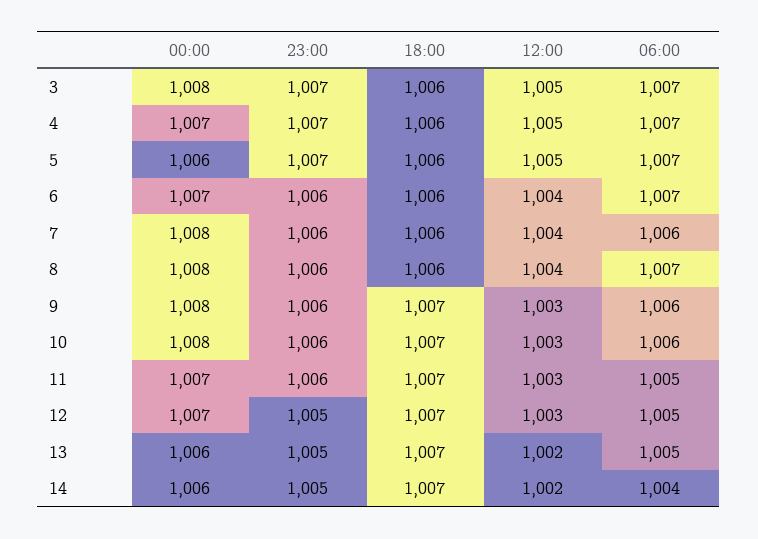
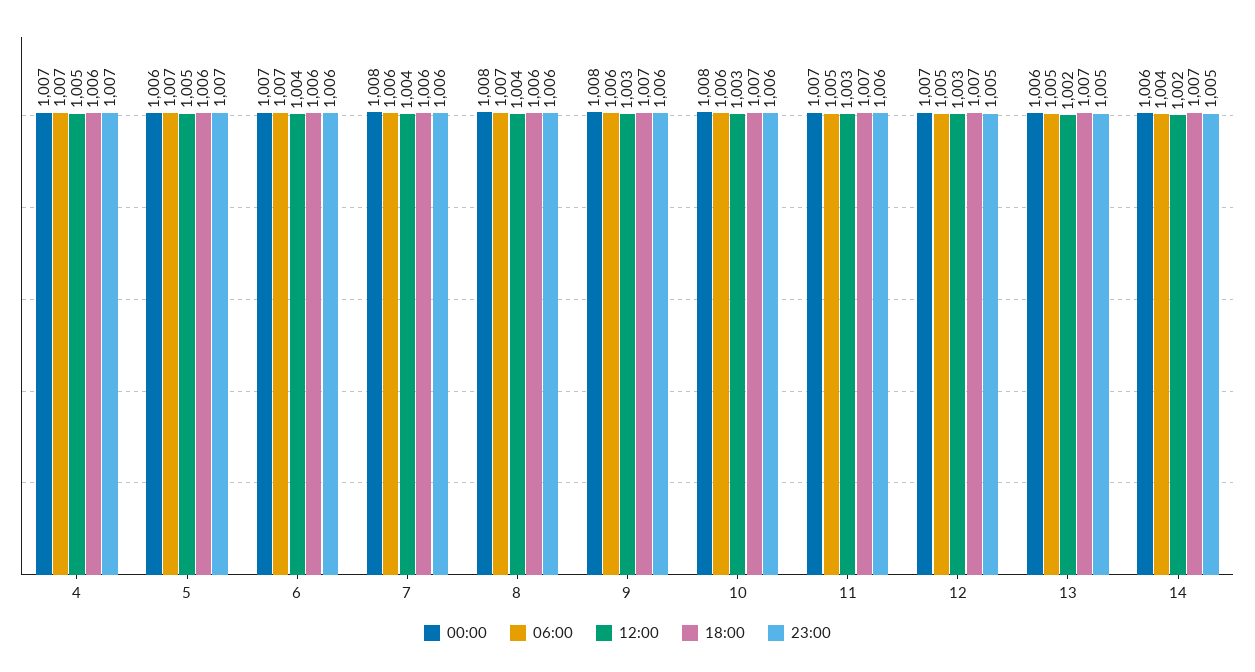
  {
    "00:00": {
-     "3": 1008,
      "4": 1007,
      "5": 1006,
      "6": 1007,
      "7": 1008,
      "8": 1008,
      "9": 1008,
      "10": 1008,
      "11": 1007,
      "12": 1007,
      "13": 1006,
      "14": 1006
    },
    "23:00": {
-     "3": 1007,
      "4": 1007,
      "5": 1007,
      "6": 1006,
      "7": 1006,
      "8": 1006,
      "9": 1006,
      "10": 1006,
      "11": 1006,
      "12": 1005,
      "13": 1005,
      "14": 1005
    },
    "18:00": {
-     "3": 1006,
      "4": 1006,
      "5": 1006,
      "6": 1006,
      "7": 1006,
      "8": 1006,
      "9": 1007,
      "10": 1007,
      "11": 1007,
      "12": 1007,
      "13": 1007,
      "14": 1007
    },
    "12:00": {
-     "3": 1005,
      "4": 1005,
      "5": 1005,
      "6": 1004,
      "7": 1004,
      "8": 1004,
      "9": 1003,
      "10": 1003,
      "11": 1003,
      "12": 1003,
      "13": 1002,
      "14": 1002
    },
    "06:00": {
-     "3": 1007,
      "4": 1007,
      "5": 1007,
      "6": 1007,
      "7": 1006,
      "8": 1007,
      "9": 1006,
      "10": 1006,
      "11": 1005,
      "12": 1005,
      "13": 1005,
      "14": 1004
    }
  }

